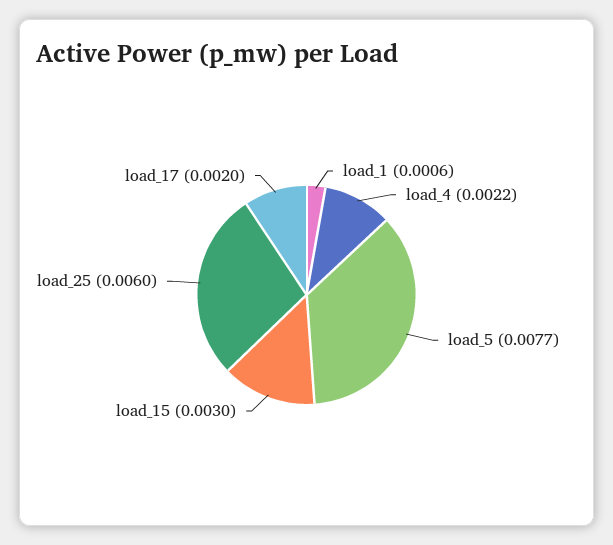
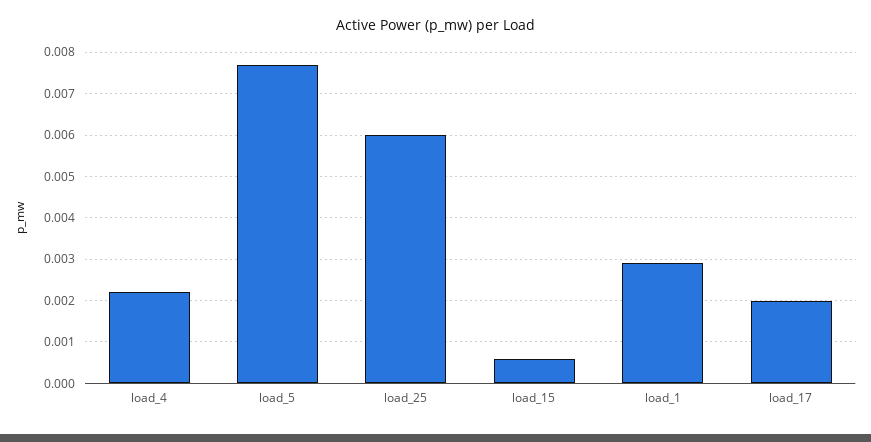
  {
-   "load_1": 0.0006,
+   "load_1": 0.003,
    "load_4": 0.0022,
    "load_5": 0.0077,
-   "load_15": 0.003,
+   "load_15": 0.0005,
    "load_25": 0.006,
    "load_17": 0.002
  }

